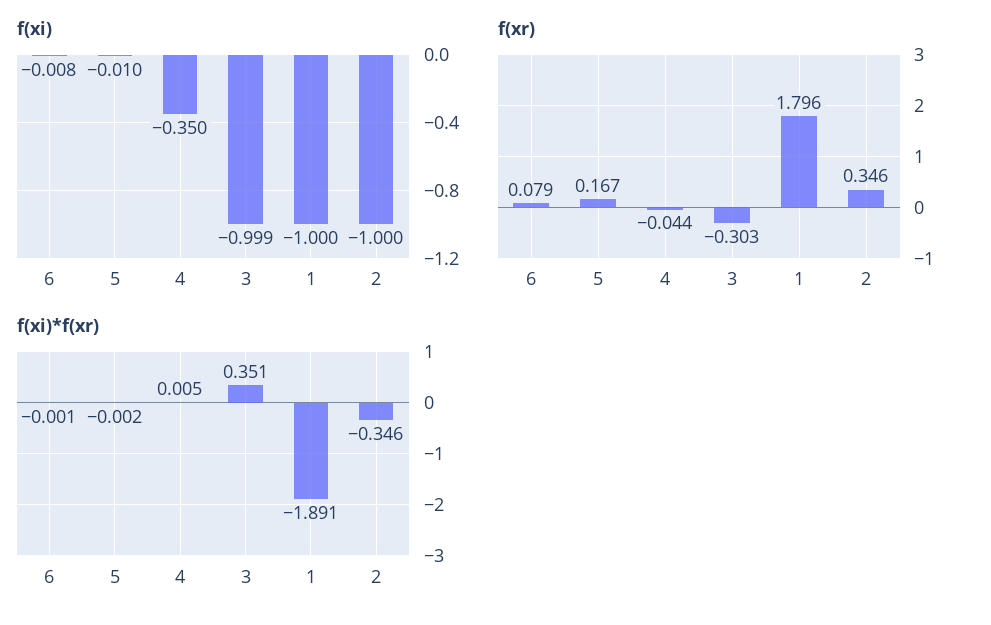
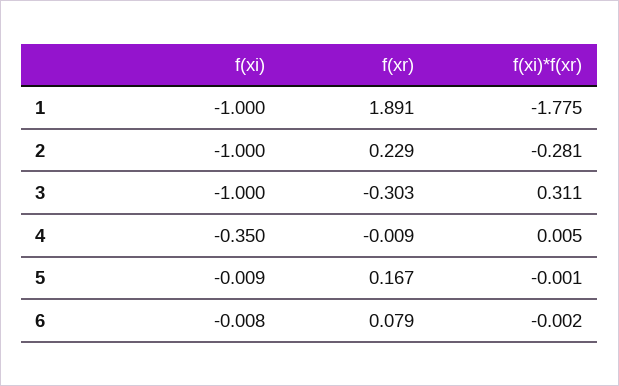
  {
    "f(xi)": {
      "6": -0.008,
-     "5": -0.01,
+     "5": -0.009,
      "4": -0.35,
-     "3": -0.999,
+     "3": -1,
      "1": -1,
      "2": -1
    },
    "f(xr)": {
      "6": 0.079,
      "5": 0.167,
-     "4": -0.044,
+     "4": -0.009,
      "3": -0.303,
-     "1": 1.796,
+     "1": 1.891,
-     "2": 0.346
+     "2": 0.229
    },
    "f(xi)*f(xr)": {
-     "6": -0.001,
+     "6": -0.002,
-     "5": -0.002,
+     "5": -0.001,
      "4": 0.005,
-     "3": 0.351,
+     "3": 0.311,
-     "1": -1.891,
+     "1": -1.775,
-     "2": -0.346
+     "2": -0.281
    }
  }

